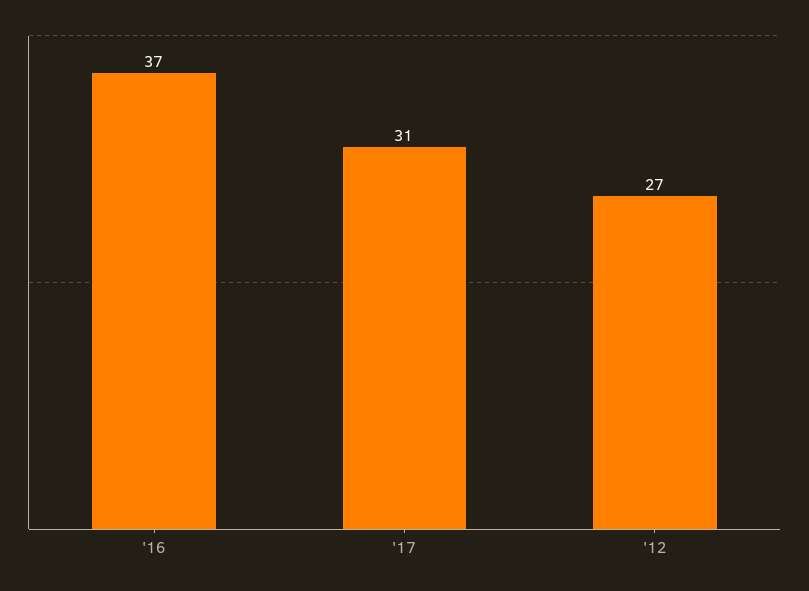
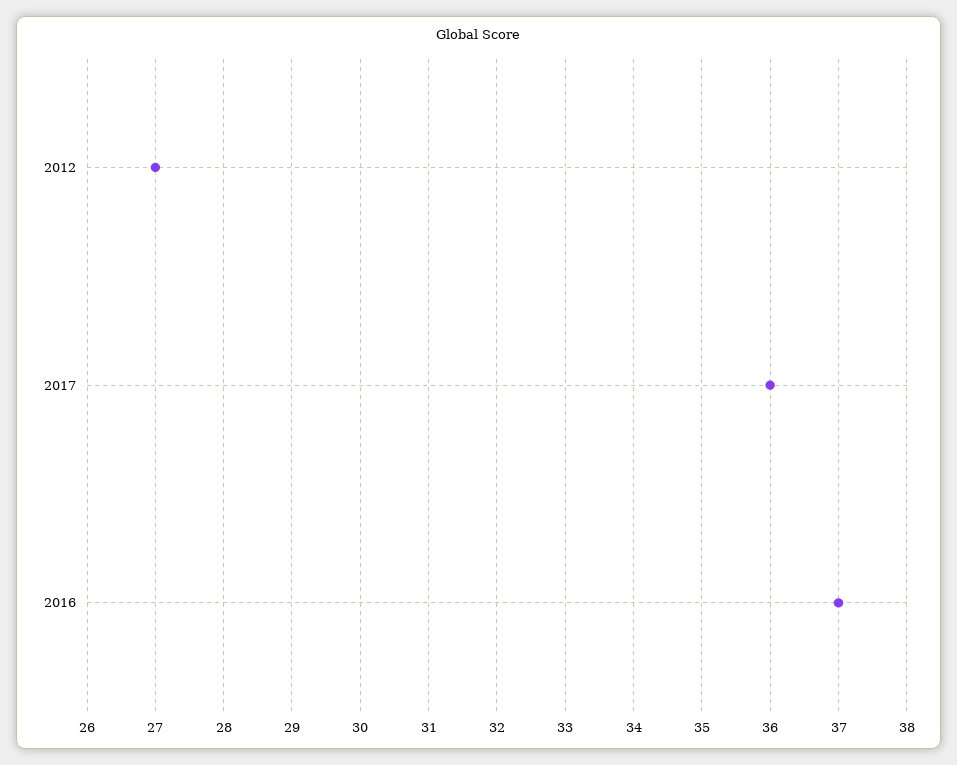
  {
    "'16": 37,
-   "'17": 31,
+   "'17": 36,
    "'12": 27
  }

